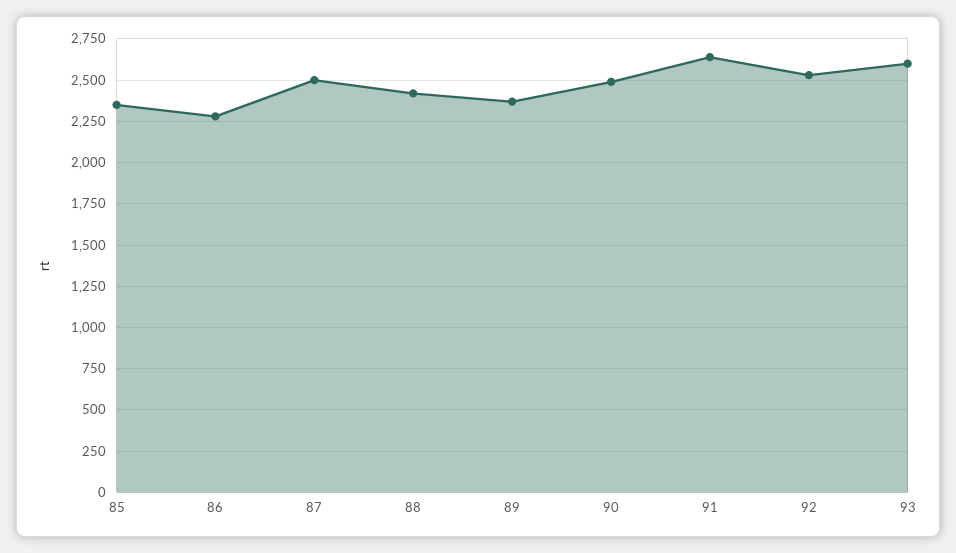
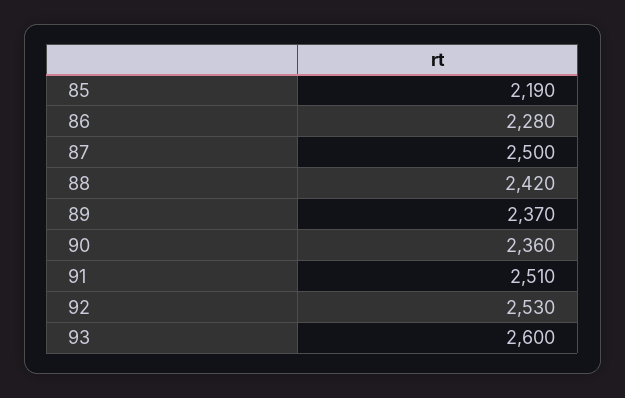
  {
-   "85": 2350,
+   "85": 2190,
    "86": 2280,
    "87": 2500,
    "88": 2420,
    "89": 2370,
-   "90": 2500,
+   "90": 2360,
-   "91": 2650,
+   "91": 2510,
    "92": 2530,
    "93": 2600
  }

